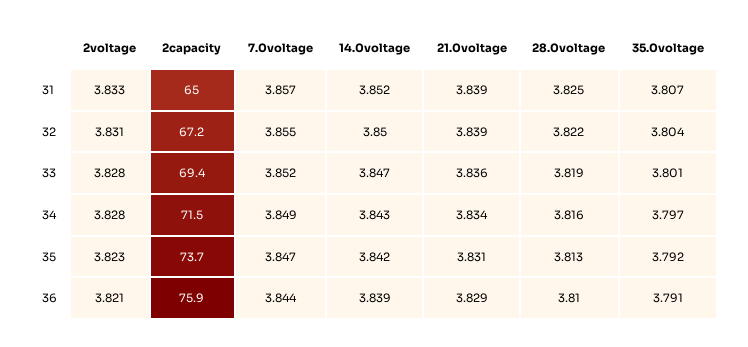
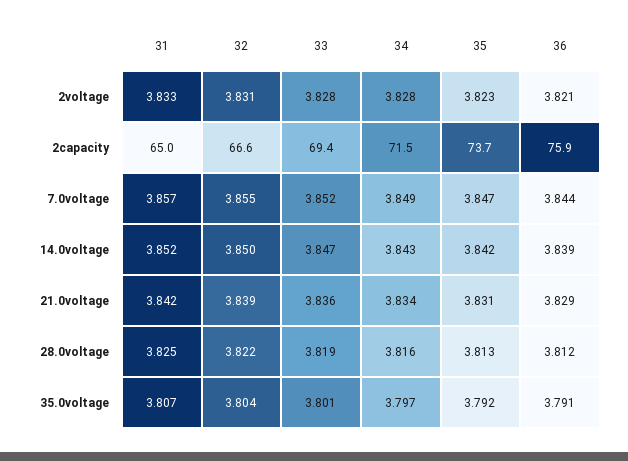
  {
    "2voltage": {
      "31": 3.833,
      "32": 3.831,
      "33": 3.828,
      "34": 3.828,
      "35": 3.823,
      "36": 3.821
    },
    "2capacity": {
      "31": 65,
-     "32": 67.2,
+     "32": 66.6,
      "33": 69.4,
      "34": 71.5,
      "35": 73.7,
      "36": 75.9
    },
    "7.0voltage": {
      "31": 3.857,
      "32": 3.855,
      "33": 3.852,
      "34": 3.849,
      "35": 3.847,
      "36": 3.844
    },
    "14.0voltage": {
      "31": 3.852,
      "32": 3.85,
      "33": 3.847,
      "34": 3.843,
      "35": 3.842,
      "36": 3.839
    },
    "21.0voltage": {
-     "31": 3.839,
+     "31": 3.842,
      "32": 3.839,
      "33": 3.836,
      "34": 3.834,
      "35": 3.831,
      "36": 3.829
    },
    "28.0voltage": {
      "31": 3.825,
      "32": 3.822,
      "33": 3.819,
      "34": 3.816,
      "35": 3.813,
-     "36": 3.81
+     "36": 3.812
    },
    "35.0voltage": {
      "31": 3.807,
      "32": 3.804,
      "33": 3.801,
      "34": 3.797,
      "35": 3.792,
      "36": 3.791
    }
  }

